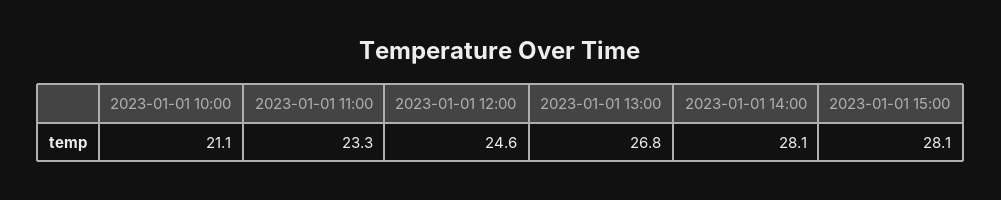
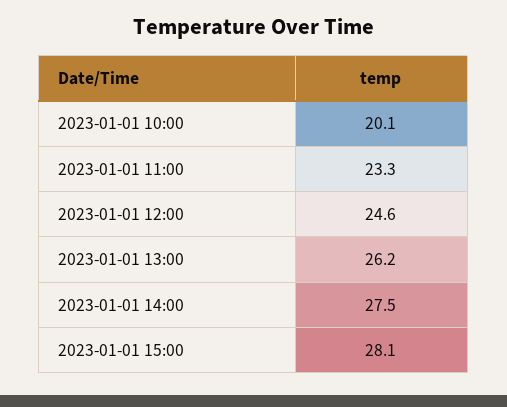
  {
-   "2023-01-01 10:00": 21.1,
+   "2023-01-01 10:00": 20.1,
    "2023-01-01 11:00": 23.3,
    "2023-01-01 12:00": 24.6,
-   "2023-01-01 13:00": 26.8,
+   "2023-01-01 13:00": 26.2,
-   "2023-01-01 14:00": 28.1,
+   "2023-01-01 14:00": 27.5,
    "2023-01-01 15:00": 28.1
  }

